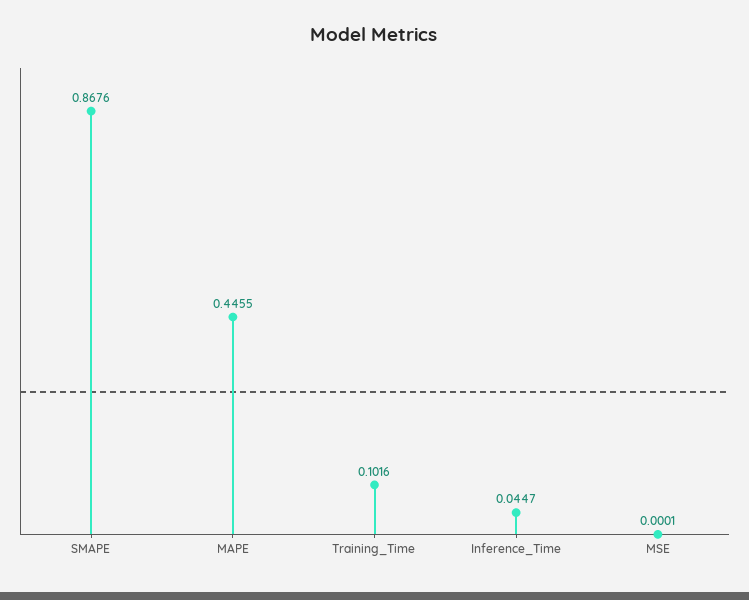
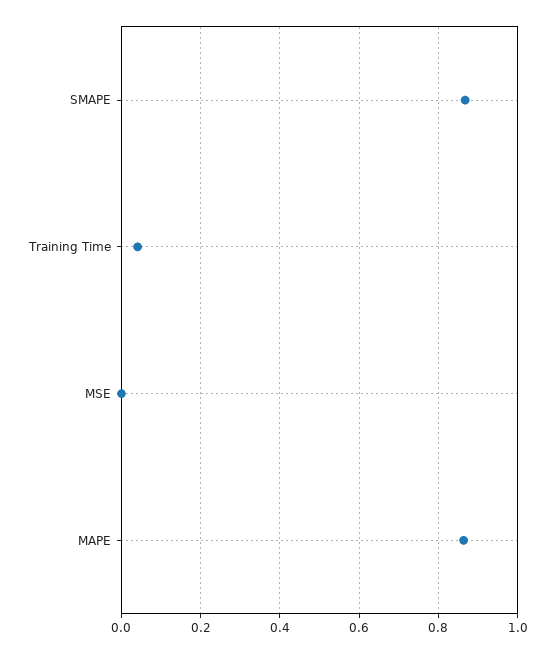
  {
    "SMAPE": 0.8676,
-   "MAPE": 0.4455,
+   "MAPE": 0.86,
-   "Training_Time": 0.1016,
+   "Training_Time": 0.04,
-   "Inference_Time": 0.0447,
    "MSE": 0.0001
  }

